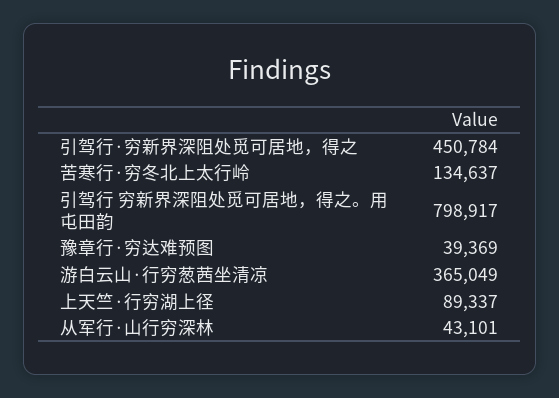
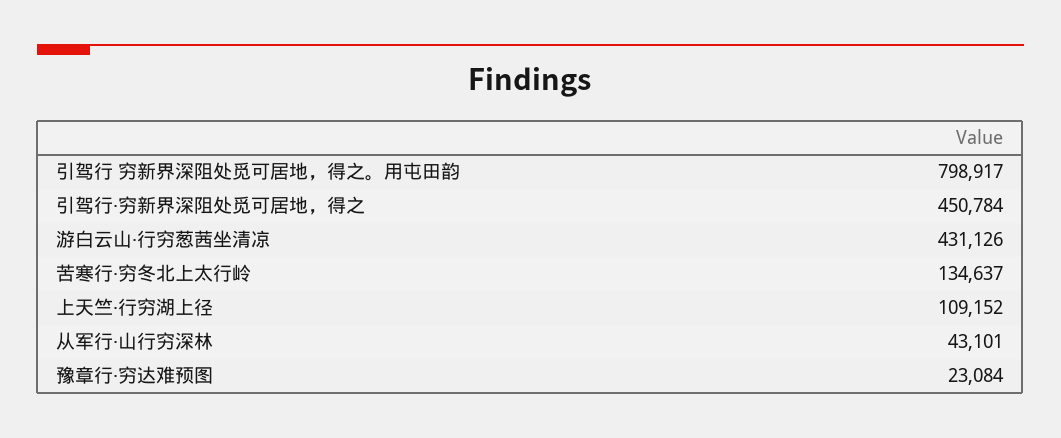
  {
    "引驾行·穷新界深阻处觅可居地，得之": 450784,
    "苦寒行·穷冬北上太行岭": 134637,
    "引驾行 穷新界深阻处觅可居地，得之。用屯田韵": 798917,
-   "豫章行·穷达难预图": 39369,
+   "豫章行·穷达难预图": 23084,
-   "游白云山·行穷葱茜坐清凉": 365049,
+   "游白云山·行穷葱茜坐清凉": 431126,
-   "上天竺·行穷湖上径": 89337,
+   "上天竺·行穷湖上径": 109152,
    "从军行·山行穷深林": 43101
  }

